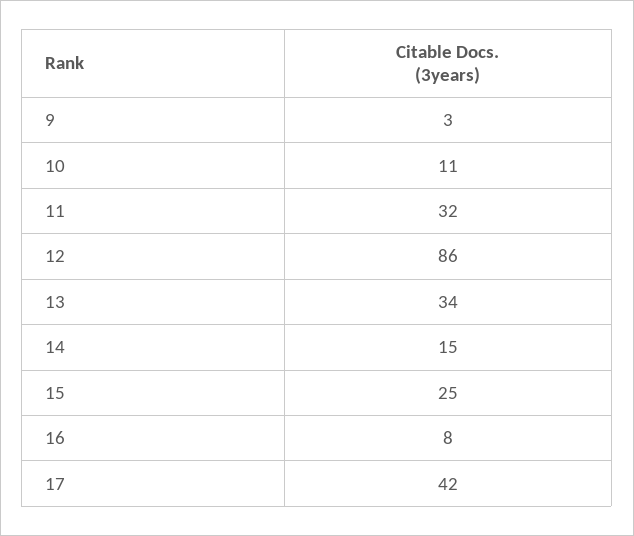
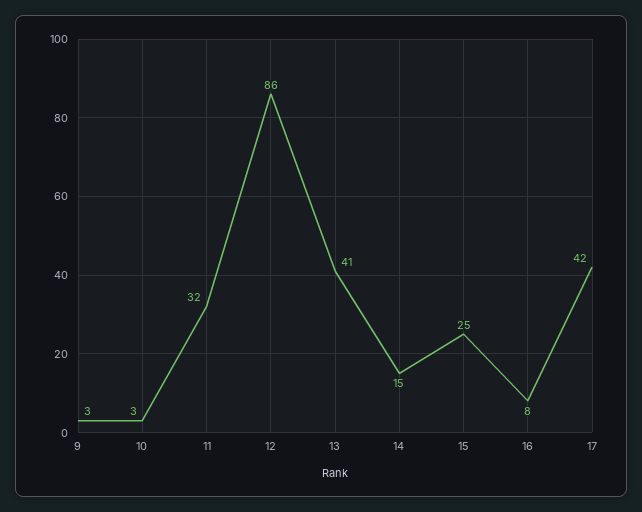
  {
    "9": 3,
-   "10": 11,
+   "10": 3,
    "11": 32,
    "12": 86,
-   "13": 34,
+   "13": 41,
    "14": 15,
    "15": 25,
    "16": 8,
    "17": 42
  }

